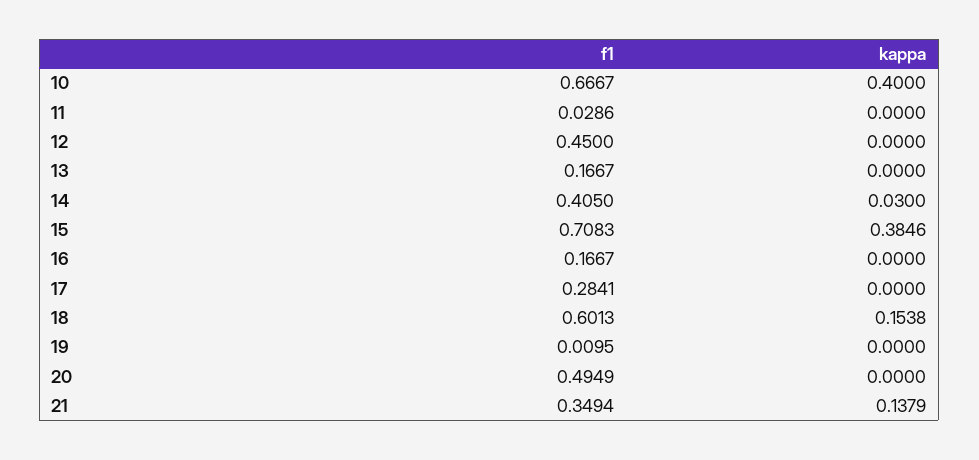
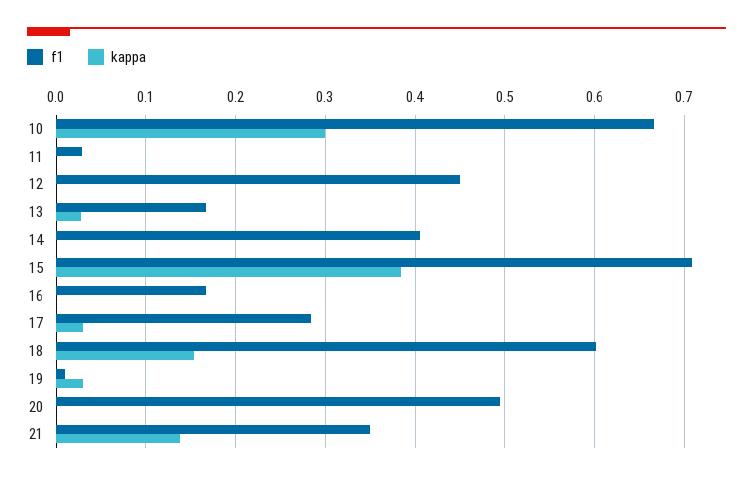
  {
    "f1": {
      "10": 0.6667,
      "11": 0.0286,
      "12": 0.45,
      "13": 0.1667,
      "14": 0.405,
      "15": 0.7083,
      "16": 0.1667,
      "17": 0.2841,
      "18": 0.6013,
      "19": 0.0095,
      "20": 0.4949,
      "21": 0.3494
    },
    "kappa": {
-     "10": 0.4,
+     "10": 0.3,
      "11": 0,
      "12": 0,
-     "13": 0,
+     "13": 0.03,
-     "14": 0.03,
+     "14": 0,
      "15": 0.3846,
      "16": 0,
-     "17": 0,
+     "17": 0.03,
      "18": 0.1538,
-     "19": 0,
+     "19": 0.03,
      "20": 0,
      "21": 0.1379
    }
  }

